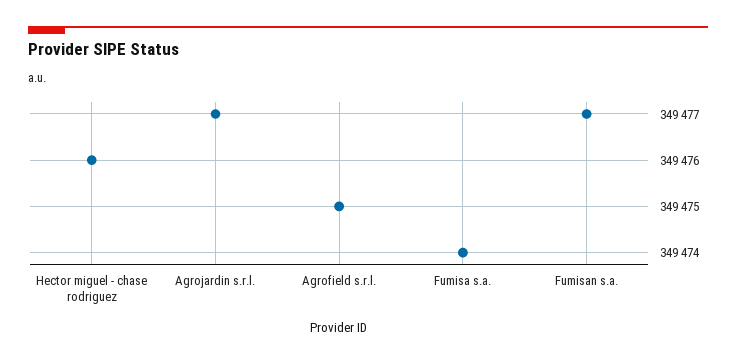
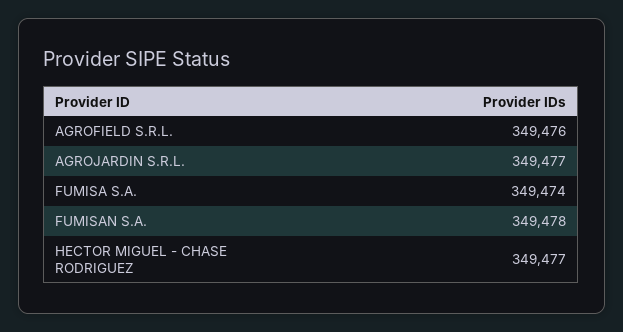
  {
-   "Hector miguel - chase rodriguez": 349476,
+   "Hector miguel - chase rodriguez": 349477,
    "Agrojardin s.r.l.": 349477,
-   "Agrofield s.r.l.": 349475,
+   "Agrofield s.r.l.": 349476,
    "Fumisa s.a.": 349474,
-   "Fumisan s.a.": 349477
+   "Fumisan s.a.": 349478
  }

